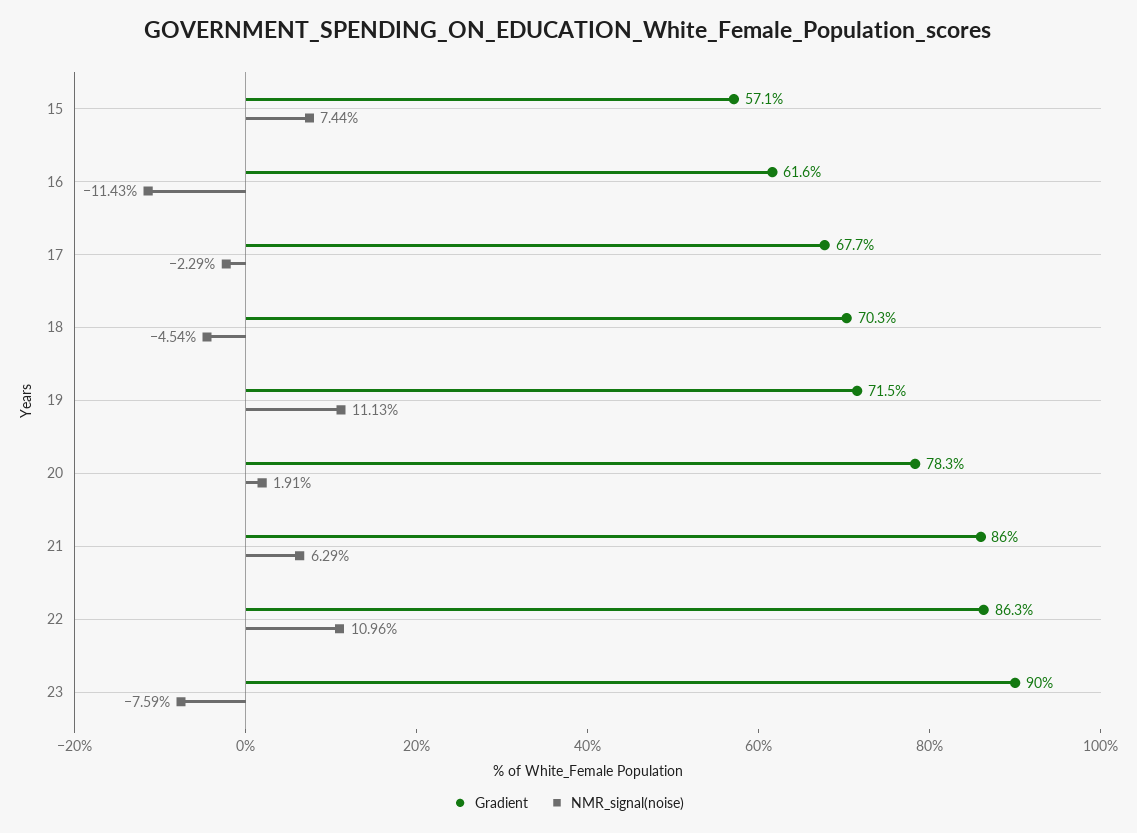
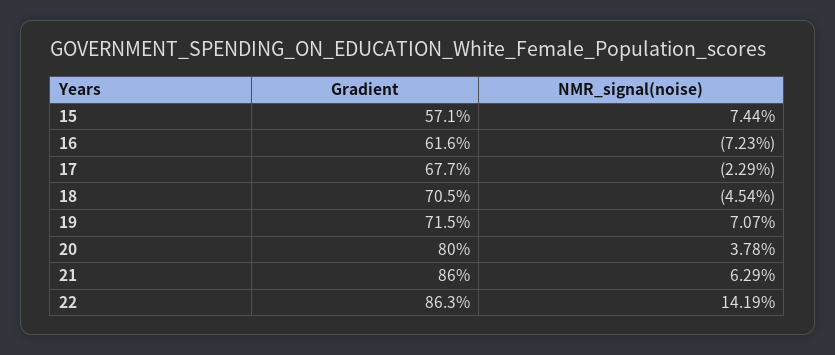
  {
    "Gradient": {
      "15": 57.1,
      "16": 61.6,
      "17": 67.7,
-     "18": 70.3,
+     "18": 70.5,
      "19": 71.5,
-     "20": 78.3,
+     "20": 80,
      "21": 86,
-     "22": 86.3,
+     "22": 86.3
-     "23": 90
    },
    "NMR_signal(noise)": {
      "15": 7.44,
-     "16": -11.43,
+     "16": -7.23,
      "17": -2.29,
      "18": -4.54,
-     "19": 11.13,
+     "19": 7.07,
-     "20": 1.91,
+     "20": 3.78,
      "21": 6.29,
-     "22": 10.96,
+     "22": 14.19
-     "23": -7.59
    }
  }

